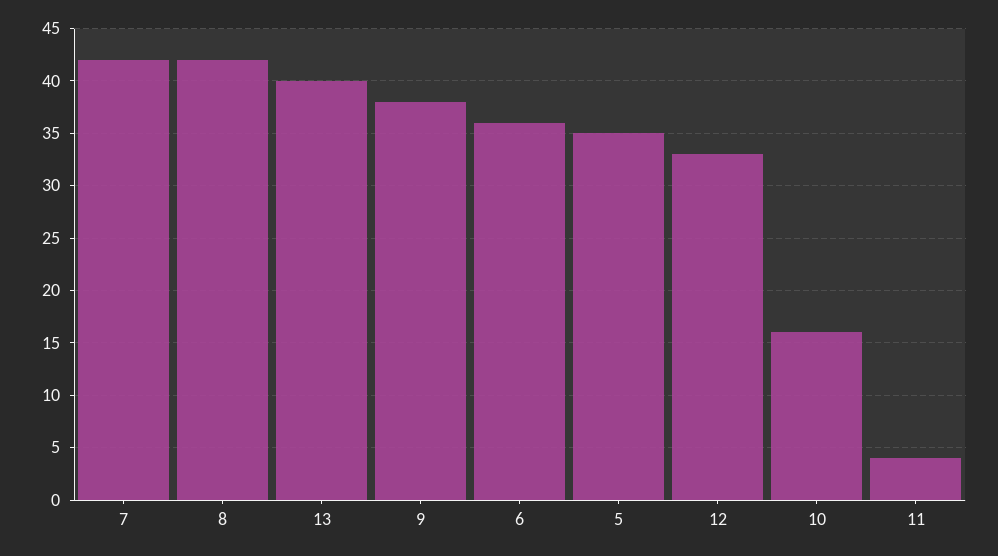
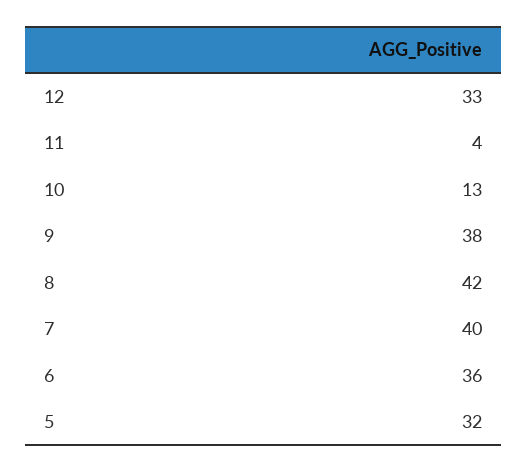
  {
-   "7": 42,
+   "7": 40,
    "8": 42,
-   "13": 40,
    "9": 38,
    "6": 36,
-   "5": 35,
+   "5": 32,
    "12": 33,
-   "10": 16,
+   "10": 13,
    "11": 4
  }

